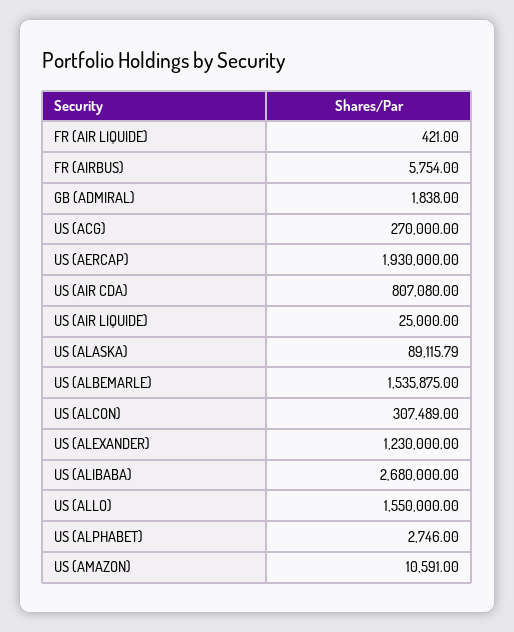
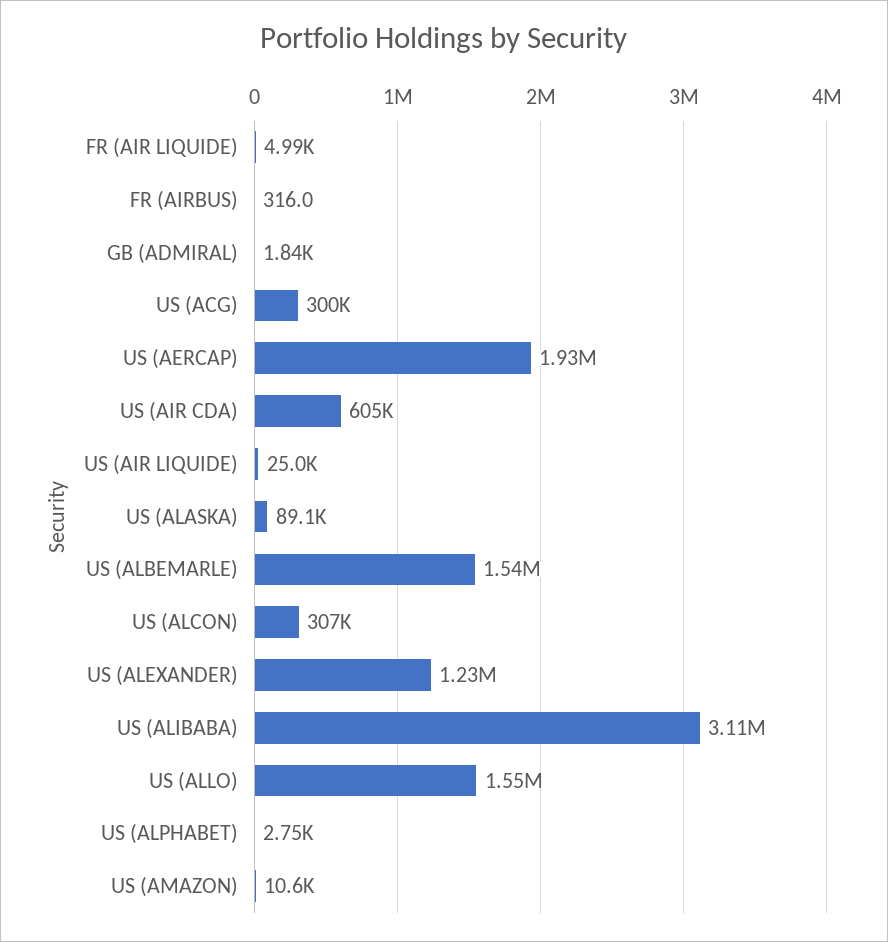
  {
-   "FR (AIR LIQUIDE)": 421,
+   "FR (AIR LIQUIDE)": 4990,
-   "FR (AIRBUS)": 5754,
+   "FR (AIRBUS)": 316,
    "GB (ADMIRAL)": 1838,
-   "US (ACG)": 270000,
+   "US (ACG)": 300000,
    "US (AERCAP)": 1930000,
-   "US (AIR CDA)": 807080,
+   "US (AIR CDA)": 605000,
    "US (AIR LIQUIDE)": 25000,
    "US (ALASKA)": 89115.79,
    "US (ALBEMARLE)": 1535875,
    "US (ALCON)": 307489,
    "US (ALEXANDER)": 1230000,
-   "US (ALIBABA)": 2680000,
+   "US (ALIBABA)": 3110000,
    "US (ALLO)": 1550000,
    "US (ALPHABET)": 2746,
    "US (AMAZON)": 10591
  }

